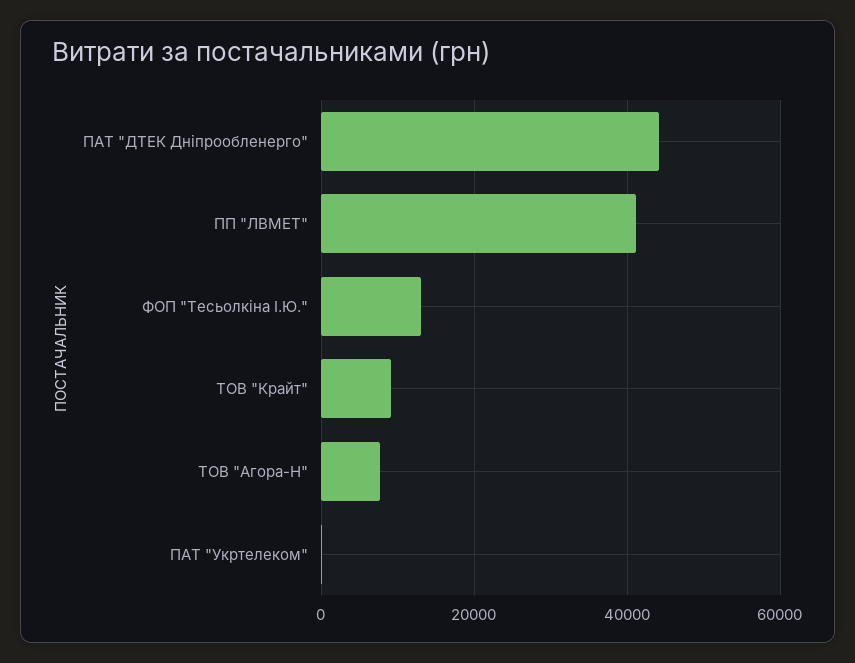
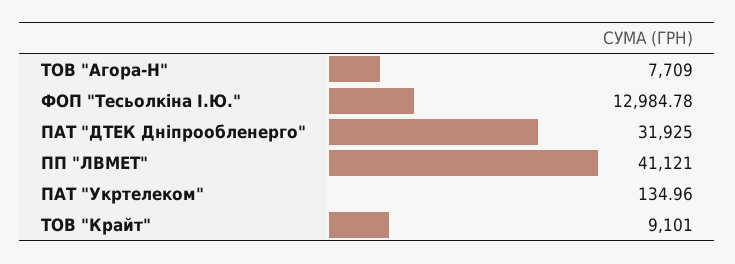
  {
-   "ПАТ \"ДТЕК Дніпрообленерго\"": 44000,
+   "ПАТ \"ДТЕК Дніпрообленерго\"": 31925,
    "ПП \"ЛВМЕТ\"": 41121,
    "ФОП \"Тесьолкіна І.Ю.\"": 12984.78,
    "ТОВ \"Крайт\"": 9101,
    "ТОВ \"Агора-Н\"": 7709,
    "ПАТ \"Укртелеком\"": 134.96
  }

